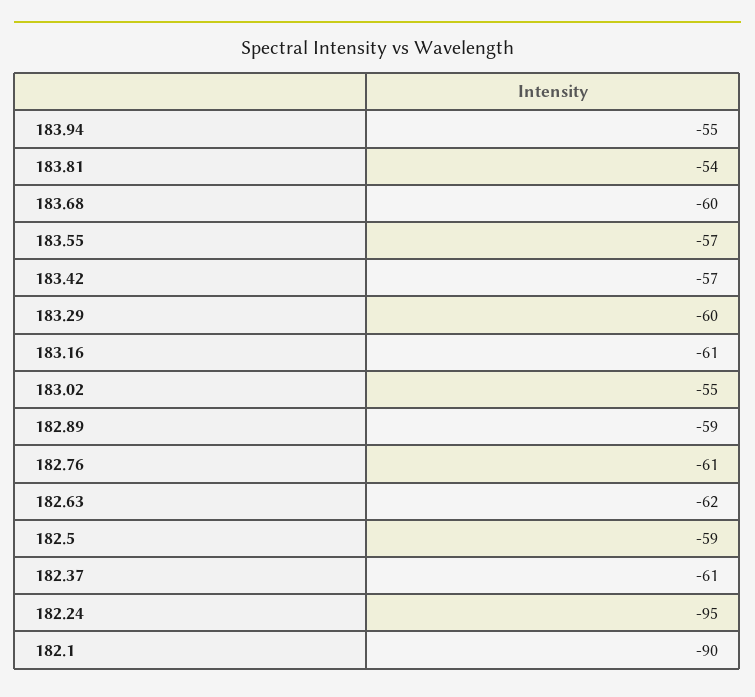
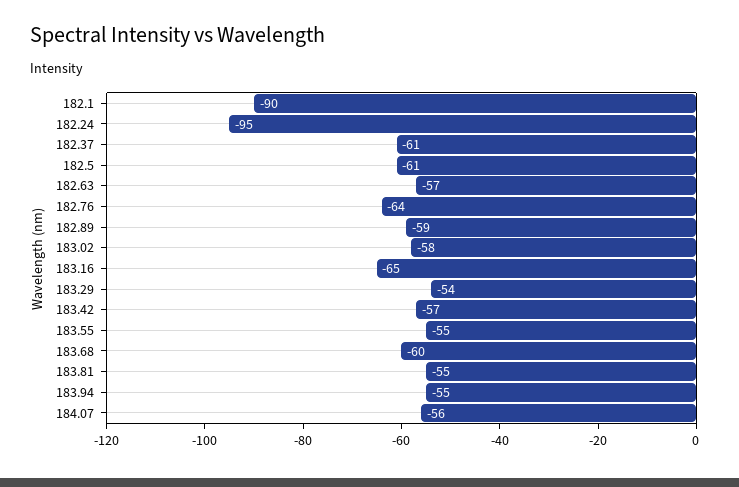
  {
    "183.94": -55,
-   "183.81": -54,
+   "183.81": -55,
    "183.68": -60,
-   "183.55": -57,
+   "183.55": -55,
    "183.42": -57,
-   "183.29": -60,
+   "183.29": -54,
-   "183.16": -61,
+   "183.16": -65,
-   "183.02": -55,
+   "183.02": -58,
    "182.89": -59,
-   "182.76": -61,
+   "182.76": -64,
-   "182.63": -62,
+   "182.63": -57,
-   "182.5": -59,
+   "182.5": -61,
    "182.37": -61,
    "182.24": -95,
-   "182.1": -90
+   "182.1": -90,
+   "184.07": -56
  }

